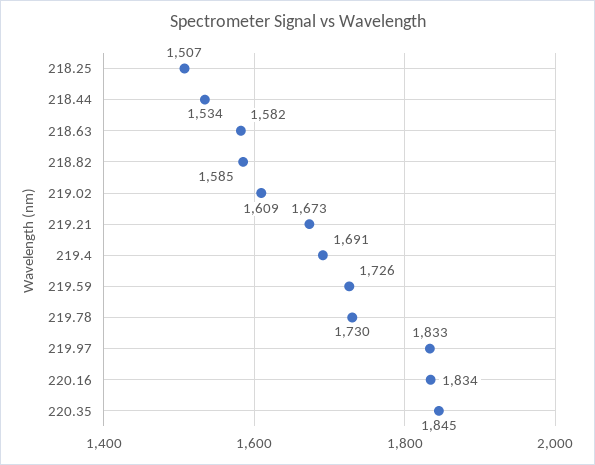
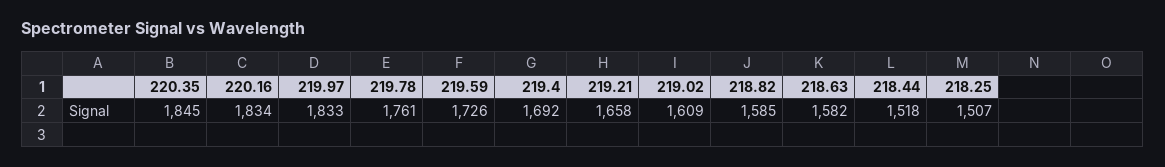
  {
    "218.25": 1507,
-   "218.44": 1534,
+   "218.44": 1518,
    "218.63": 1582,
    "218.82": 1585,
    "219.02": 1609,
-   "219.21": 1673,
+   "219.21": 1658,
-   "219.4": 1691,
+   "219.4": 1692,
    "219.59": 1726,
-   "219.78": 1730,
+   "219.78": 1761,
    "219.97": 1833,
    "220.16": 1834,
    "220.35": 1845
  }

